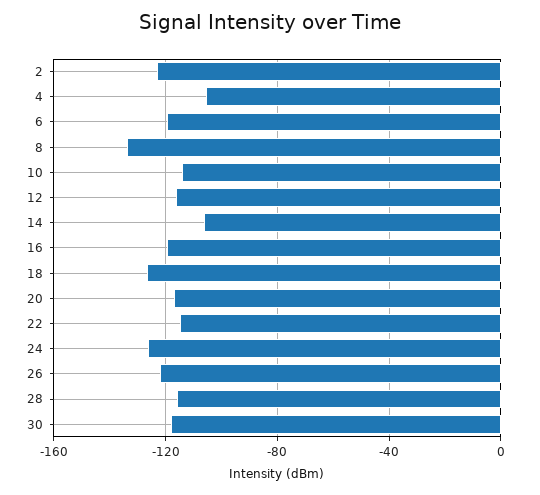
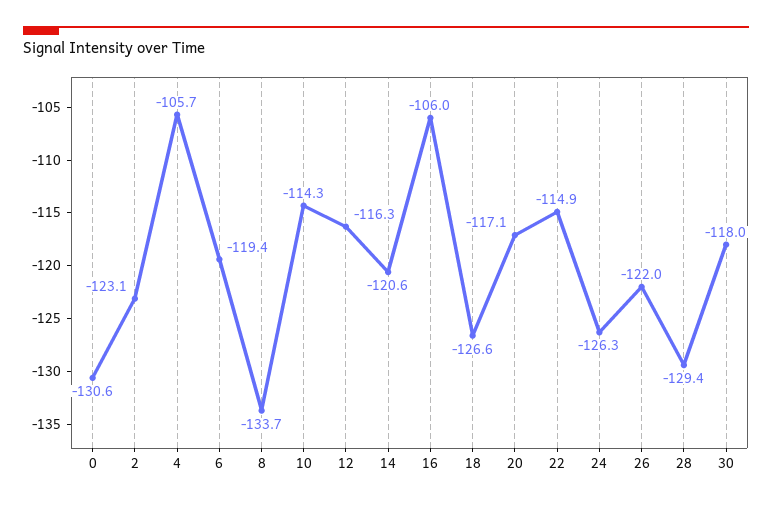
  {
    "2": -123.1,
    "4": -105.7,
    "6": -119.4,
    "8": -133.7,
    "10": -114.3,
    "12": -116.3,
-   "14": -105,
+   "14": -120.6,
-   "16": -120,
+   "16": -106,
    "18": -126.6,
    "20": -117.1,
    "22": -114.9,
    "24": -126.3,
    "26": -122,
-   "28": -115,
+   "28": -129.4,
-   "30": -118
+   "30": -118,
+   "0": -130.6
  }

